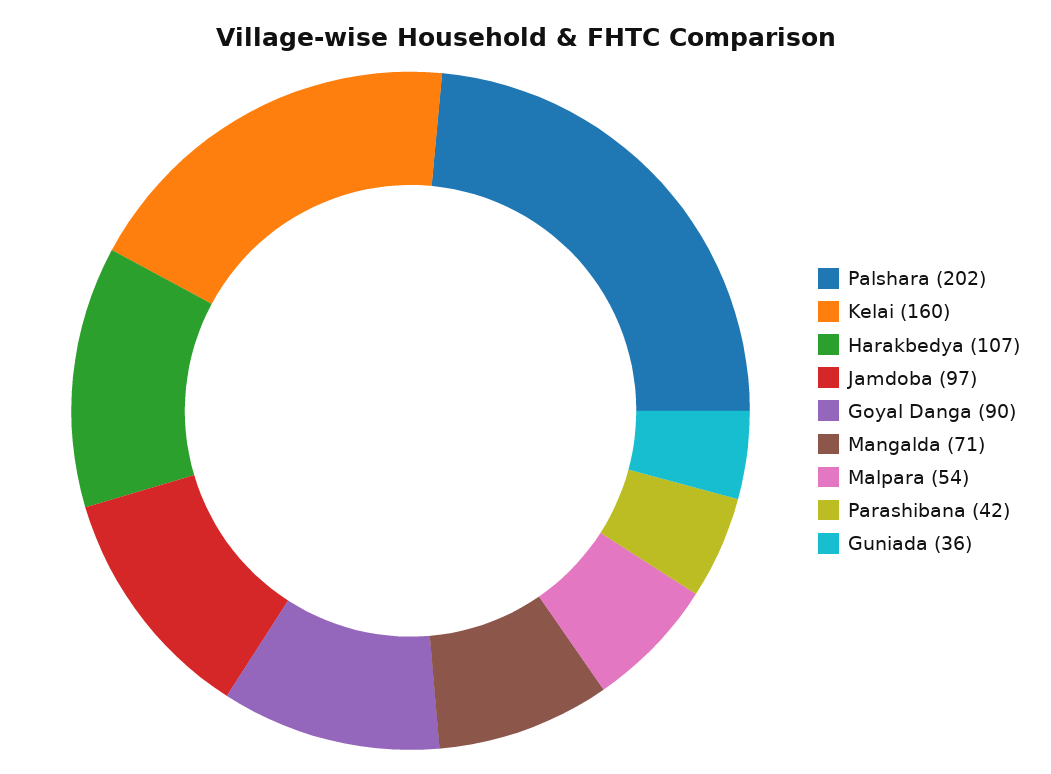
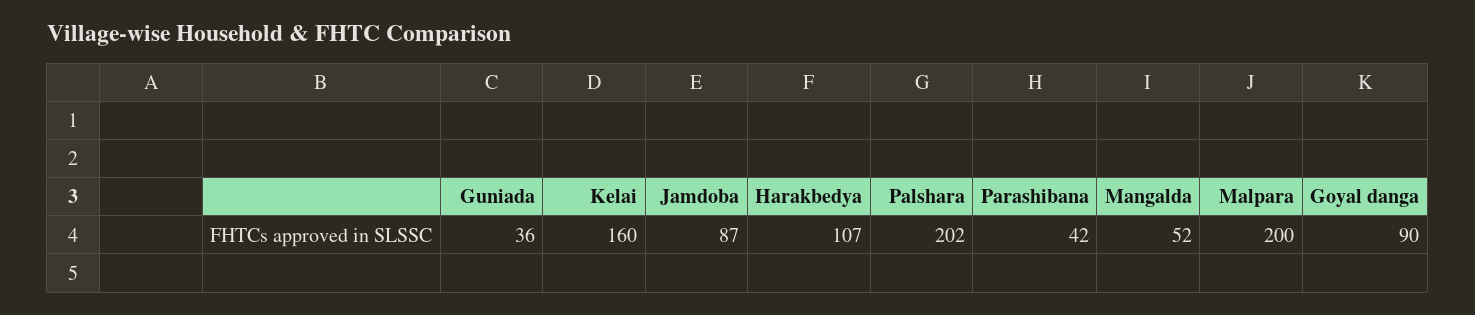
  {
    "Palshara": 202,
    "Kelai": 160,
    "Harakbedya": 107,
-   "Jamdoba": 97,
+   "Jamdoba": 87,
    "Goyal Danga": 90,
-   "Mangalda": 71,
+   "Mangalda": 52,
-   "Malpara": 54,
+   "Malpara": 200,
    "Parashibana": 42,
    "Guniada": 36
  }

